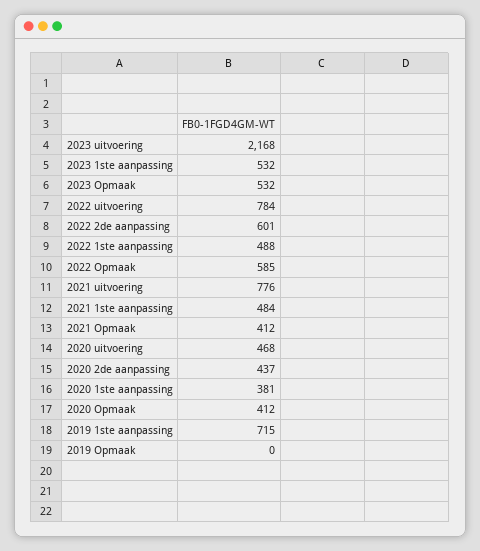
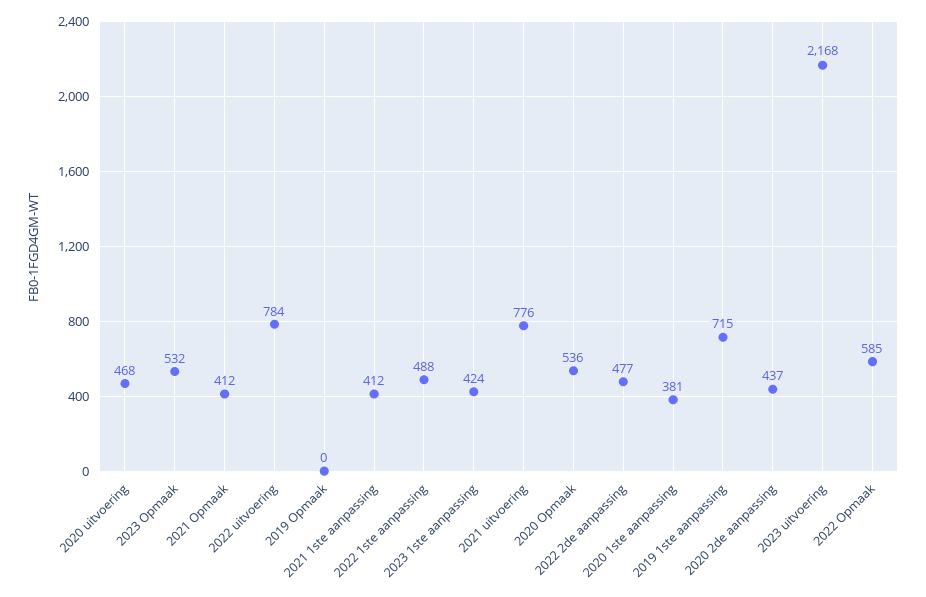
  {
    "2023 uitvoering": 2168,
-   "2023 1ste aanpassing": 532,
+   "2023 1ste aanpassing": 424,
    "2023 Opmaak": 532,
    "2022 uitvoering": 784,
-   "2022 2de aanpassing": 601,
+   "2022 2de aanpassing": 477,
    "2022 1ste aanpassing": 488,
    "2022 Opmaak": 585,
    "2021 uitvoering": 776,
-   "2021 1ste aanpassing": 484,
+   "2021 1ste aanpassing": 412,
    "2021 Opmaak": 412,
    "2020 uitvoering": 468,
    "2020 2de aanpassing": 437,
    "2020 1ste aanpassing": 381,
-   "2020 Opmaak": 412,
+   "2020 Opmaak": 536,
    "2019 1ste aanpassing": 715,
    "2019 Opmaak": 0
  }

